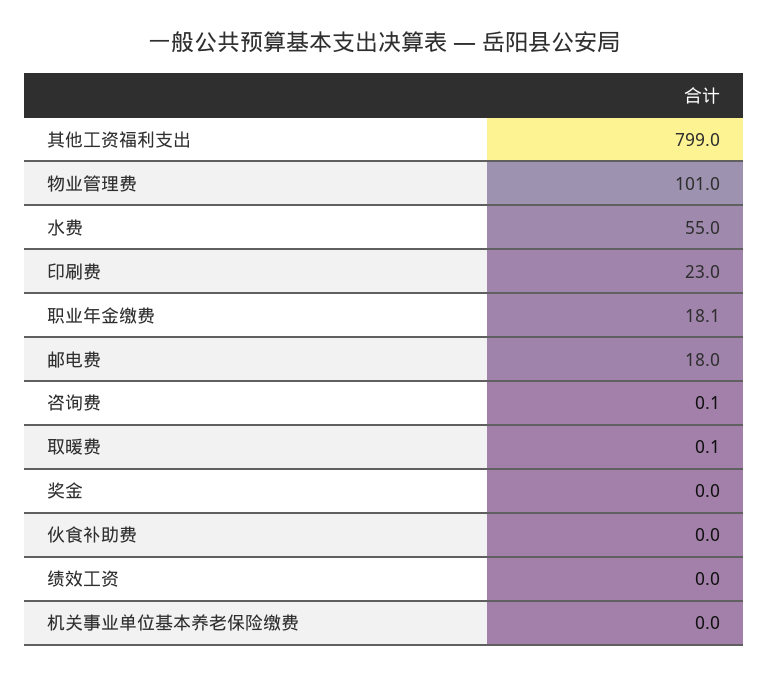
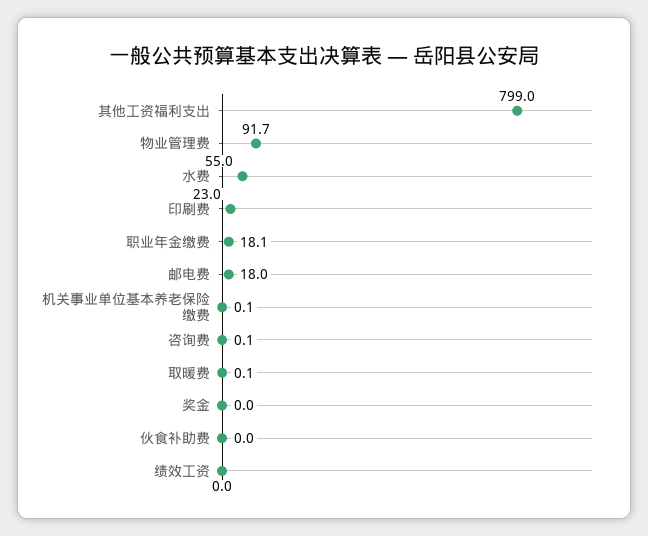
  {
    "其他工资福利支出": 799,
-   "物业管理费": 101,
+   "物业管理费": 91.7,
    "水费": 55,
    "印刷费": 23,
    "职业年金缴费": 18.1,
    "邮电费": 18,
    "咨询费": 0.1,
    "取暖费": 0.1,
    "奖金": 0,
    "伙食补助费": 0,
    "绩效工资": 0,
-   "机关事业单位基本养老保险缴费": 0
+   "机关事业单位基本养老保险缴费": 0.1
  }

